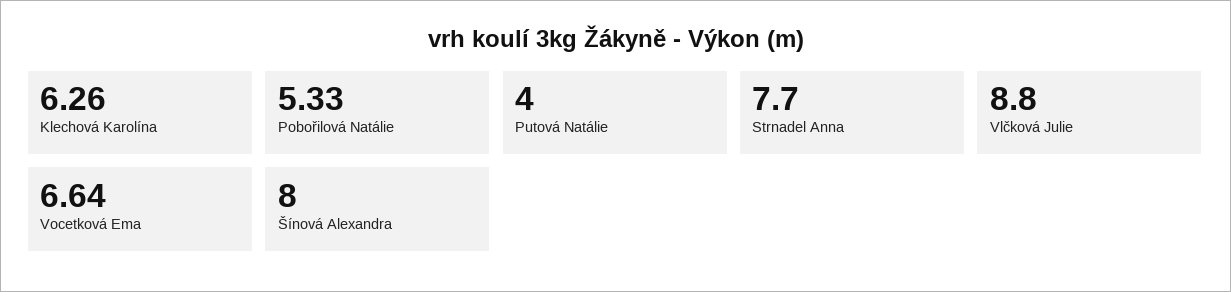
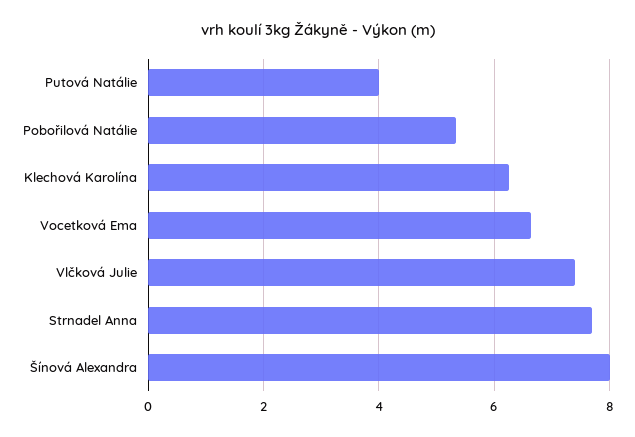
  {
    "Klechová Karolína": 6.26,
    "Pobořilová Natálie": 5.33,
    "Putová Natálie": 4,
    "Strnadel Anna": 7.7,
-   "Vlčková Julie": 8.8,
+   "Vlčková Julie": 7.4,
    "Vocetková Ema": 6.64,
    "Šínová Alexandra": 8
  }

